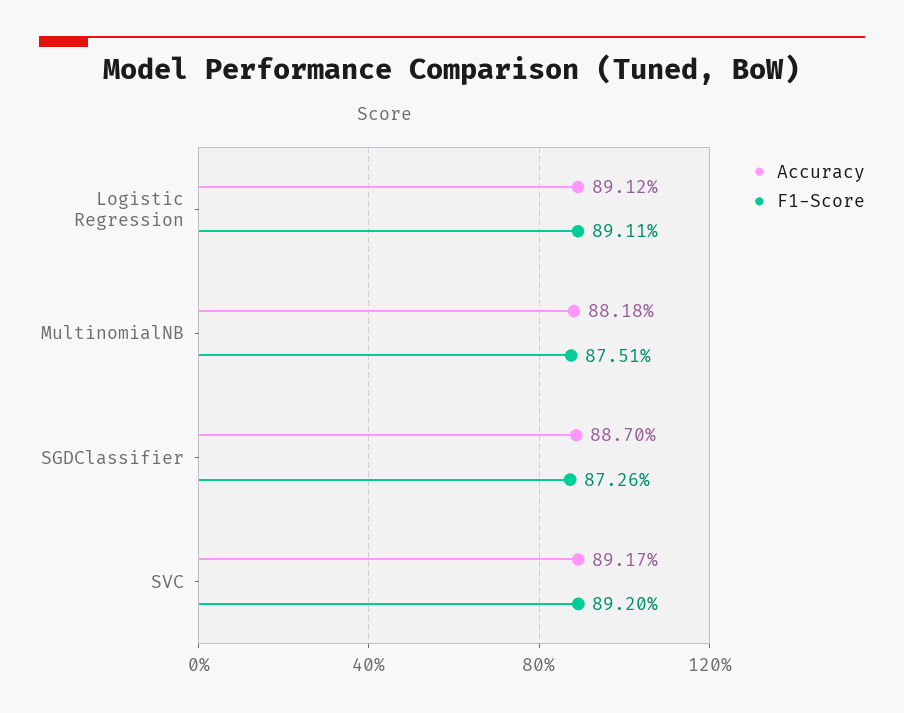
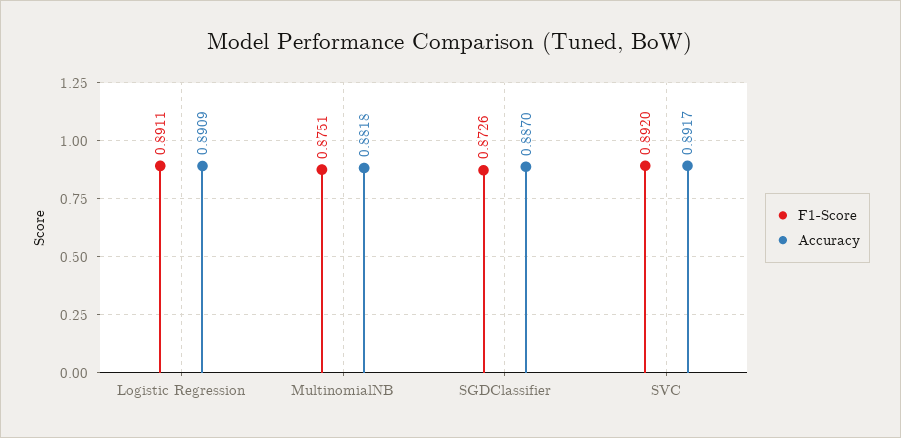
  {
    "Accuracy": {
-     "Logistic Regression": 0.8912,
+     "Logistic Regression": 0.8909,
      "MultinomialNB": 0.8818,
      "SGDClassifier": 0.887,
      "SVC": 0.8917
    },
    "F1-Score": {
      "Logistic Regression": 0.8911,
      "MultinomialNB": 0.8751,
      "SGDClassifier": 0.8726,
      "SVC": 0.892
    }
  }

